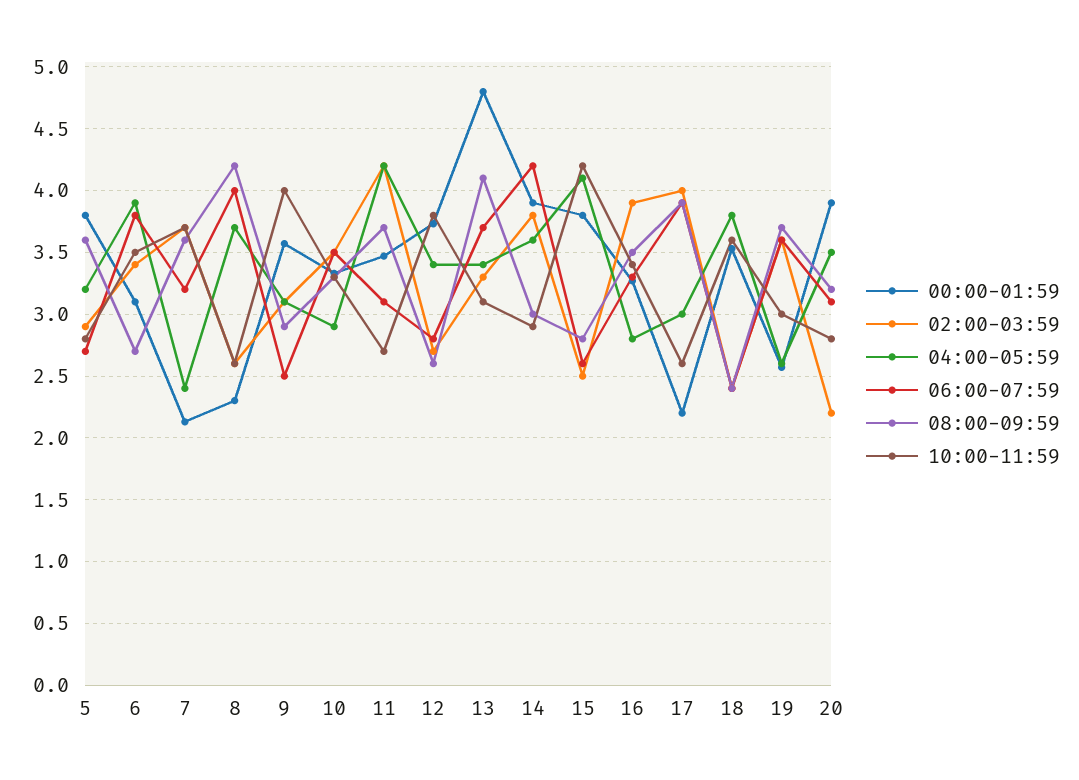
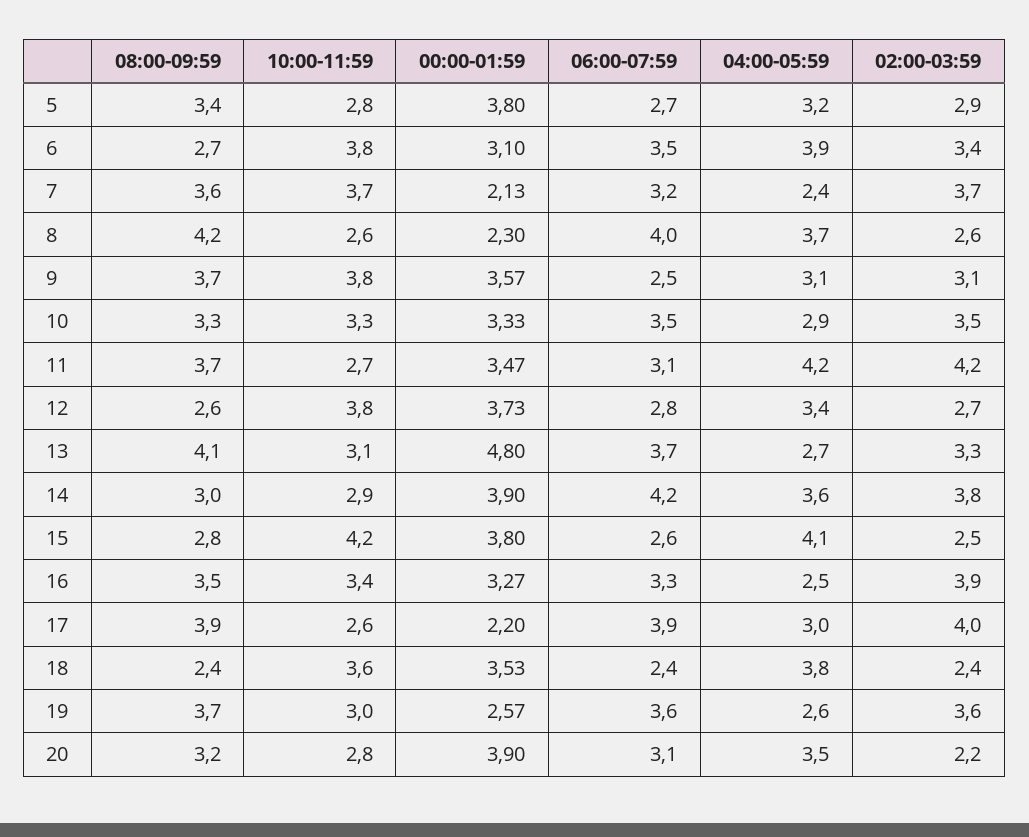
  {
    "00:00-01:59": {
      "5": 3.8,
      "6": 3.1,
      "7": 2.13,
      "8": 2.3,
      "9": 3.57,
      "10": 3.33,
      "11": 3.47,
      "12": 3.73,
      "13": 4.8,
      "14": 3.9,
      "15": 3.8,
      "16": 3.27,
      "17": 2.2,
      "18": 3.53,
      "19": 2.57,
      "20": 3.9
    },
    "02:00-03:59": {
      "5": 2.9,
      "6": 3.4,
      "7": 3.7,
      "8": 2.6,
      "9": 3.1,
      "10": 3.5,
      "11": 4.2,
      "12": 2.7,
      "13": 3.3,
      "14": 3.8,
      "15": 2.5,
      "16": 3.9,
      "17": 4,
      "18": 2.4,
      "19": 3.6,
      "20": 2.2
    },
    "04:00-05:59": {
      "5": 3.2,
      "6": 3.9,
      "7": 2.4,
      "8": 3.7,
      "9": 3.1,
      "10": 2.9,
      "11": 4.2,
      "12": 3.4,
-     "13": 3.4,
+     "13": 2.7,
      "14": 3.6,
      "15": 4.1,
-     "16": 2.8,
+     "16": 2.5,
      "17": 3,
      "18": 3.8,
      "19": 2.6,
      "20": 3.5
    },
    "06:00-07:59": {
      "5": 2.7,
-     "6": 3.8,
+     "6": 3.5,
      "7": 3.2,
      "8": 4,
      "9": 2.5,
      "10": 3.5,
      "11": 3.1,
      "12": 2.8,
      "13": 3.7,
      "14": 4.2,
      "15": 2.6,
      "16": 3.3,
      "17": 3.9,
      "18": 2.4,
      "19": 3.6,
      "20": 3.1
    },
    "08:00-09:59": {
-     "5": 3.6,
+     "5": 3.4,
      "6": 2.7,
      "7": 3.6,
      "8": 4.2,
-     "9": 2.9,
+     "9": 3.7,
      "10": 3.3,
      "11": 3.7,
      "12": 2.6,
      "13": 4.1,
      "14": 3,
      "15": 2.8,
      "16": 3.5,
      "17": 3.9,
      "18": 2.4,
      "19": 3.7,
      "20": 3.2
    },
    "10:00-11:59": {
      "5": 2.8,
-     "6": 3.5,
+     "6": 3.8,
      "7": 3.7,
      "8": 2.6,
-     "9": 4,
+     "9": 3.8,
      "10": 3.3,
      "11": 2.7,
      "12": 3.8,
      "13": 3.1,
      "14": 2.9,
      "15": 4.2,
      "16": 3.4,
      "17": 2.6,
      "18": 3.6,
      "19": 3,
      "20": 2.8
    }
  }

